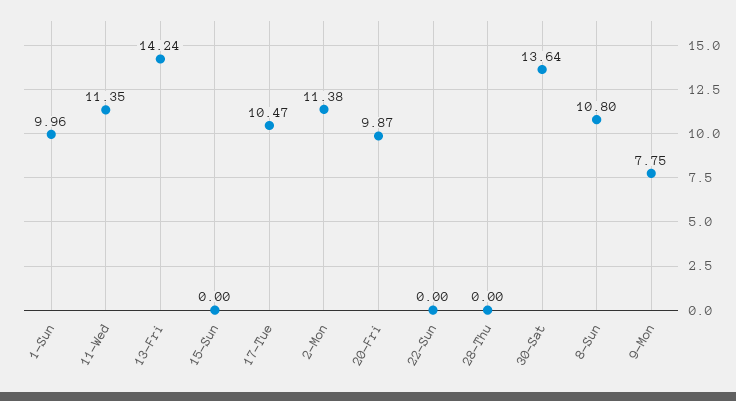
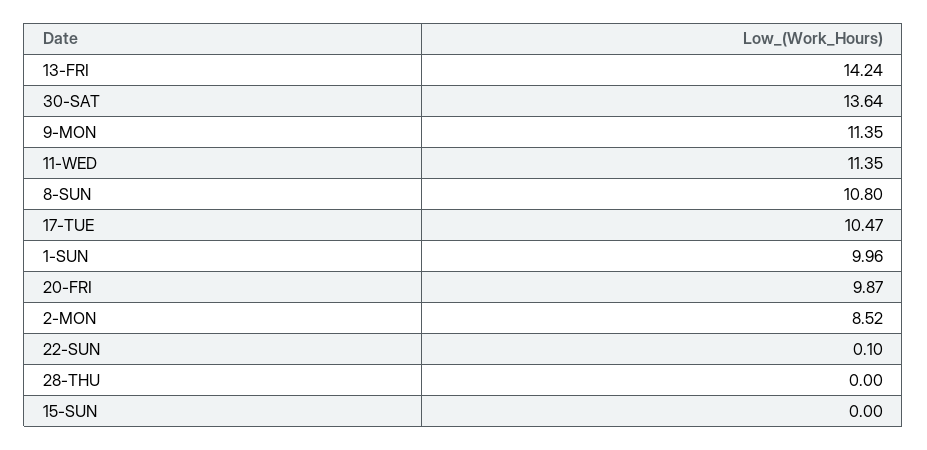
  {
    "1-Sun": 9.96,
    "11-Wed": 11.35,
    "13-Fri": 14.24,
    "15-Sun": 0,
    "17-Tue": 10.47,
-   "2-Mon": 11.38,
+   "2-Mon": 8.52,
    "20-Fri": 9.87,
-   "22-Sun": 0,
+   "22-Sun": 0.1,
    "28-Thu": 0,
    "30-Sat": 13.64,
    "8-Sun": 10.8,
-   "9-Mon": 7.75
+   "9-Mon": 11.35
  }

